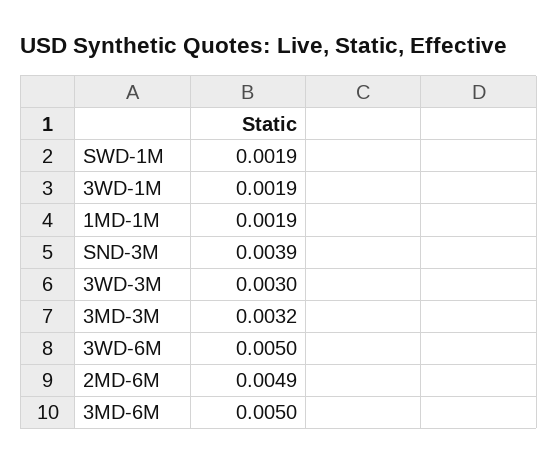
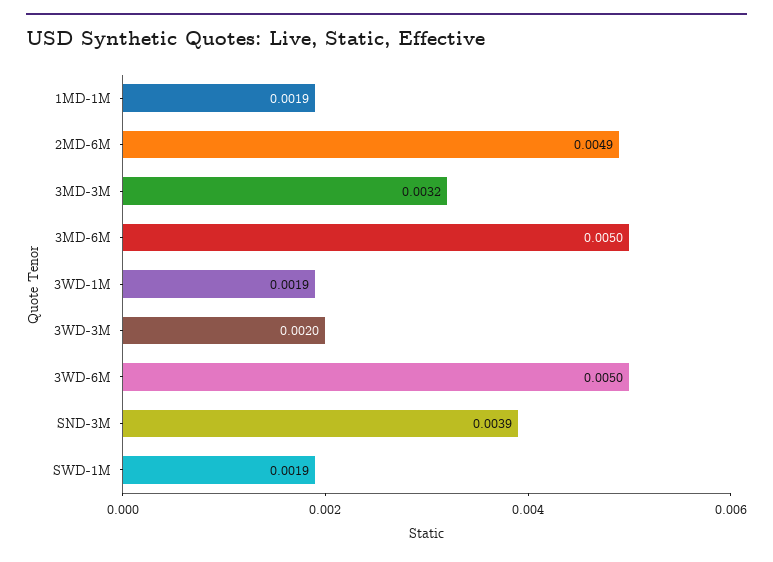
  {
    "SWD-1M": 0.0019,
    "3WD-1M": 0.0019,
    "1MD-1M": 0.0019,
    "SND-3M": 0.0039,
-   "3WD-3M": 0.003,
+   "3WD-3M": 0.002,
    "3MD-3M": 0.0032,
    "3WD-6M": 0.005,
    "2MD-6M": 0.0049,
    "3MD-6M": 0.005
  }

